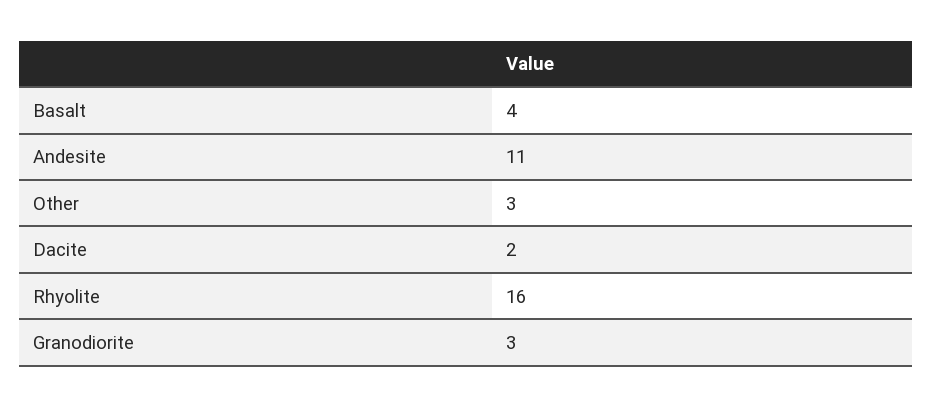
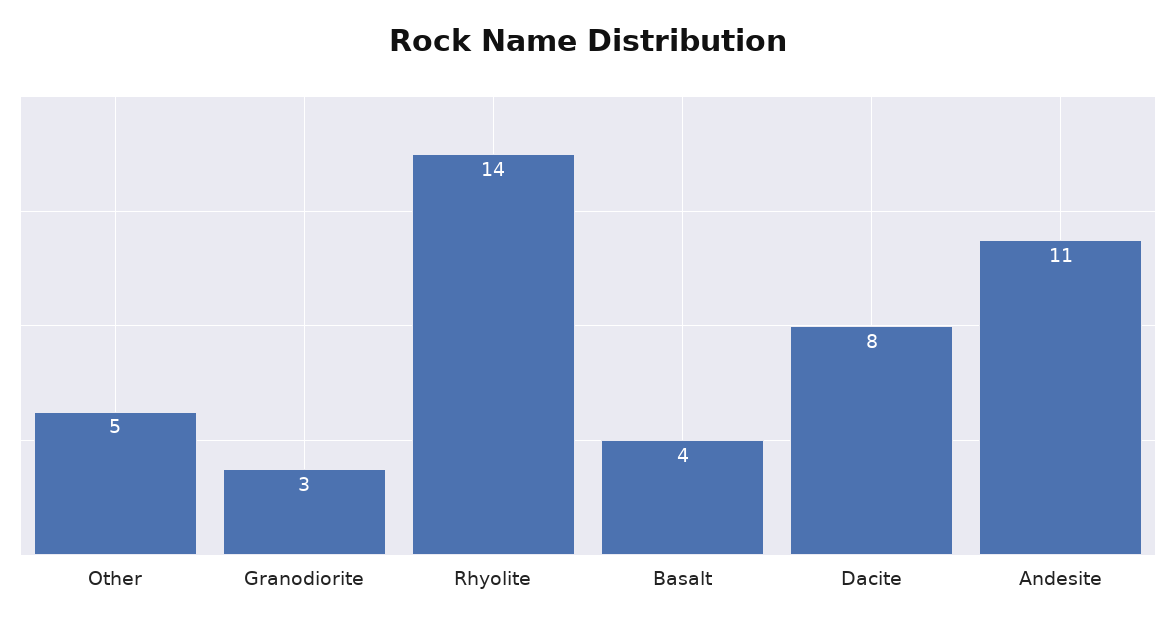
  {
    "Basalt": 4,
    "Andesite": 11,
-   "Other": 3,
+   "Other": 5,
-   "Dacite": 2,
+   "Dacite": 8,
-   "Rhyolite": 16,
+   "Rhyolite": 14,
    "Granodiorite": 3
  }

